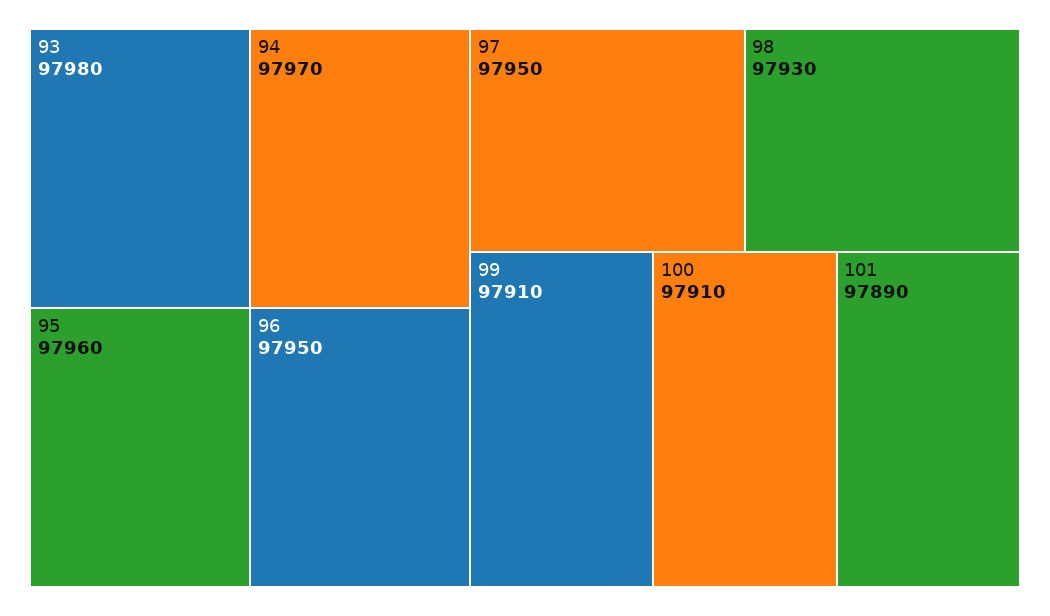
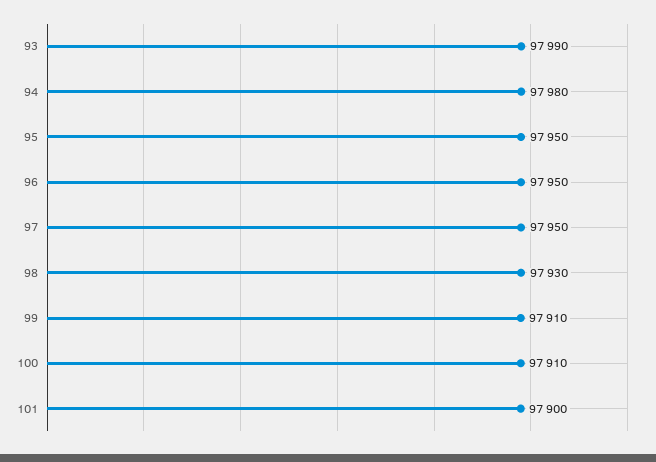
  {
-   "93": 97980,
+   "93": 97990,
-   "94": 97970,
+   "94": 97980,
-   "95": 97960,
+   "95": 97950,
    "96": 97950,
    "97": 97950,
    "98": 97930,
    "99": 97910,
    "100": 97910,
-   "101": 97890
+   "101": 97900
  }

